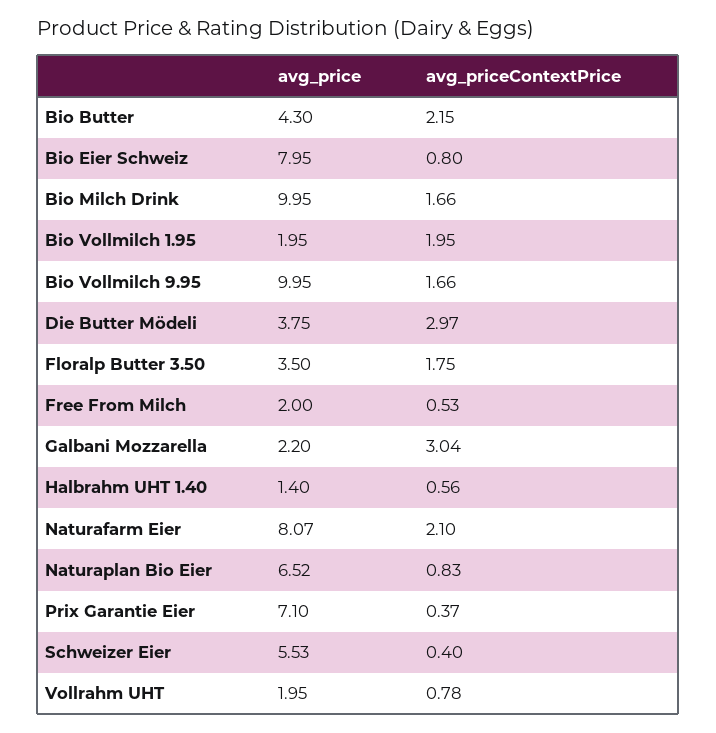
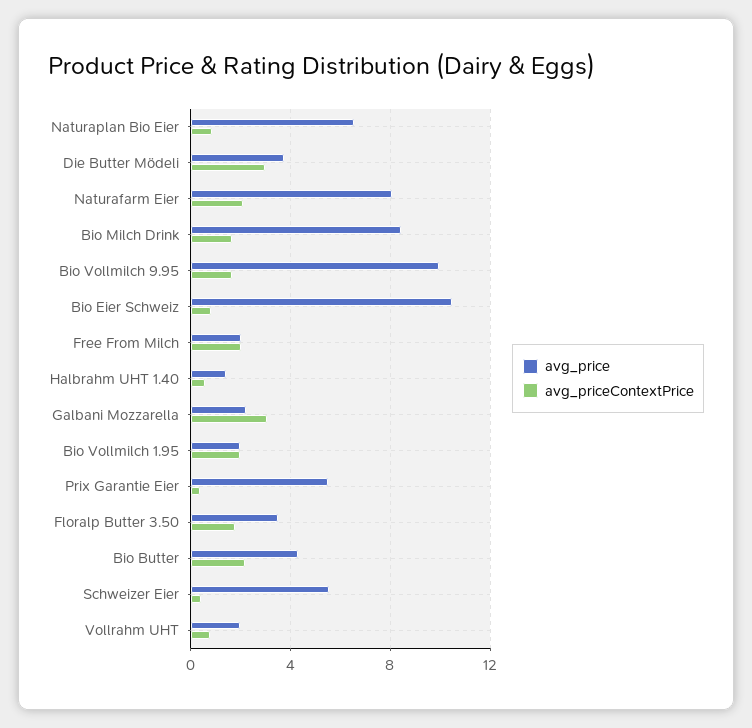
  {
    "avg_price": {
      "Bio Butter": 4.3,
-     "Bio Eier Schweiz": 7.95,
+     "Bio Eier Schweiz": 10.5,
-     "Bio Milch Drink": 9.95,
+     "Bio Milch Drink": 8.5,
      "Bio Vollmilch 1.95": 1.95,
      "Bio Vollmilch 9.95": 9.95,
      "Die Butter Mödeli": 3.75,
      "Floralp Butter 3.50": 3.5,
      "Free From Milch": 2,
      "Galbani Mozzarella": 2.2,
      "Halbrahm UHT 1.40": 1.4,
      "Naturafarm Eier": 8.07,
      "Naturaplan Bio Eier": 6.52,
-     "Prix Garantie Eier": 7.1,
+     "Prix Garantie Eier": 5.5,
      "Schweizer Eier": 5.53,
      "Vollrahm UHT": 1.95
    },
    "avg_priceContextPrice": {
      "Bio Butter": 2.15,
      "Bio Eier Schweiz": 0.8,
      "Bio Milch Drink": 1.66,
      "Bio Vollmilch 1.95": 1.95,
      "Bio Vollmilch 9.95": 1.66,
      "Die Butter Mödeli": 2.97,
      "Floralp Butter 3.50": 1.75,
-     "Free From Milch": 0.53,
+     "Free From Milch": 2,
      "Galbani Mozzarella": 3.04,
      "Halbrahm UHT 1.40": 0.56,
      "Naturafarm Eier": 2.1,
      "Naturaplan Bio Eier": 0.83,
      "Prix Garantie Eier": 0.37,
      "Schweizer Eier": 0.4,
      "Vollrahm UHT": 0.78
    }
  }

